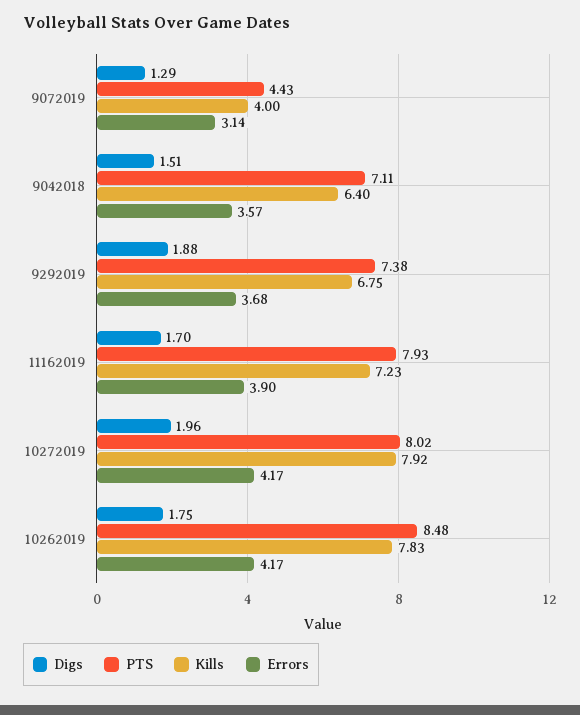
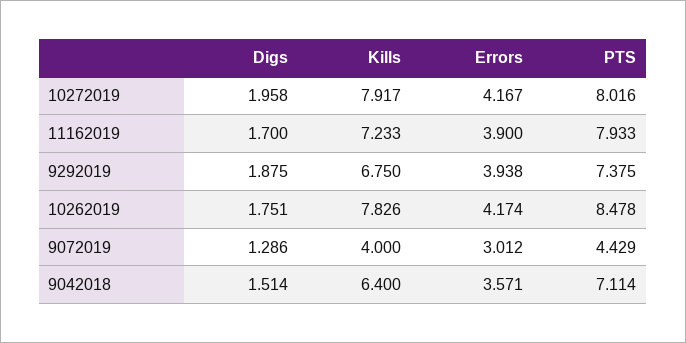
  {
    "Digs": {
      "9072019": 1.286,
      "9042018": 1.514,
      "9292019": 1.875,
      "11162019": 1.7,
      "10272019": 1.958,
      "10262019": 1.751
    },
    "PTS": {
      "9072019": 4.429,
      "9042018": 7.114,
      "9292019": 7.375,
      "11162019": 7.933,
      "10272019": 8.016,
      "10262019": 8.478
    },
    "Kills": {
      "9072019": 4,
      "9042018": 6.4,
      "9292019": 6.75,
      "11162019": 7.233,
      "10272019": 7.917,
      "10262019": 7.826
    },
    "Errors": {
-     "9072019": 3.14,
+     "9072019": 3.012,
      "9042018": 3.571,
-     "9292019": 3.68,
+     "9292019": 3.938,
      "11162019": 3.9,
      "10272019": 4.167,
      "10262019": 4.174
    }
  }

